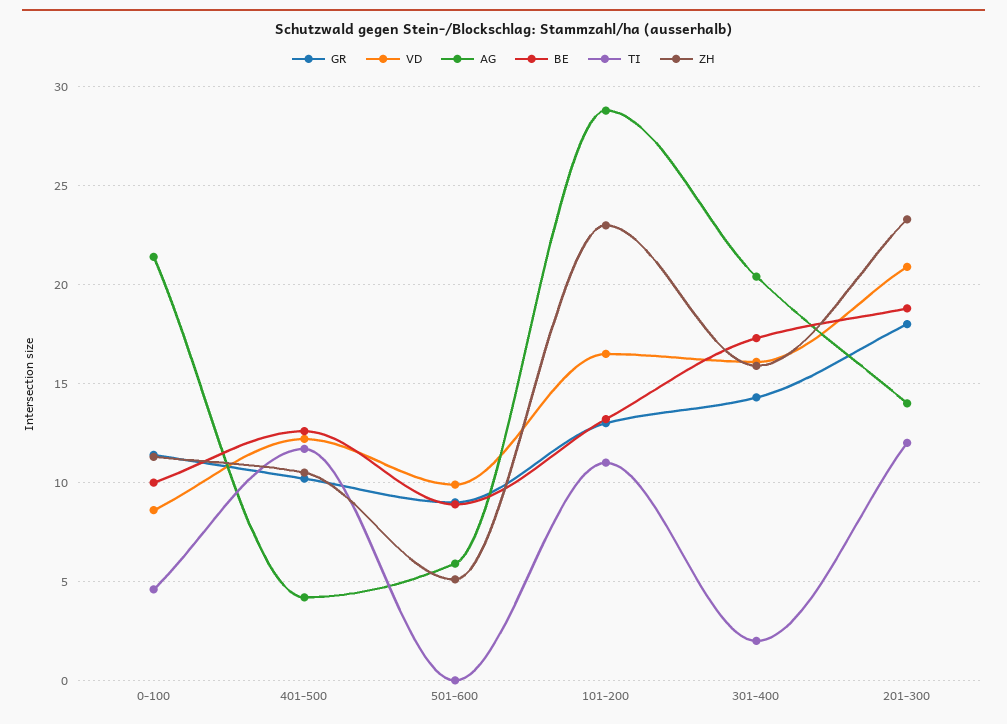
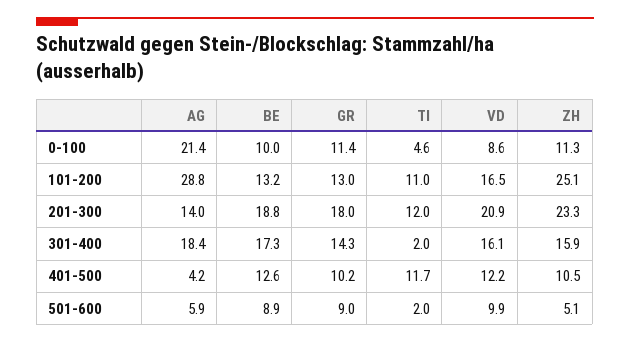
  {
    "GR": {
      "0-100": 11.4,
      "401-500": 10.2,
      "501-600": 9,
      "101-200": 13,
      "301-400": 14.3,
      "201-300": 18
    },
    "VD": {
      "0-100": 8.6,
      "401-500": 12.2,
      "501-600": 9.9,
      "101-200": 16.5,
      "301-400": 16.1,
      "201-300": 20.9
    },
    "AG": {
      "0-100": 21.4,
      "401-500": 4.2,
      "501-600": 5.9,
      "101-200": 28.8,
-     "301-400": 20.5,
+     "301-400": 18.4,
      "201-300": 14
    },
    "BE": {
      "0-100": 10,
      "401-500": 12.6,
      "501-600": 8.9,
      "101-200": 13.2,
      "301-400": 17.3,
      "201-300": 18.8
    },
    "TI": {
      "0-100": 4.6,
      "401-500": 11.7,
-     "501-600": 0,
+     "501-600": 2,
      "101-200": 11,
      "301-400": 2,
      "201-300": 12
    },
    "ZH": {
      "0-100": 11.3,
      "401-500": 10.5,
      "501-600": 5.1,
-     "101-200": 23,
+     "101-200": 25.1,
      "301-400": 15.9,
      "201-300": 23.3
    }
  }

